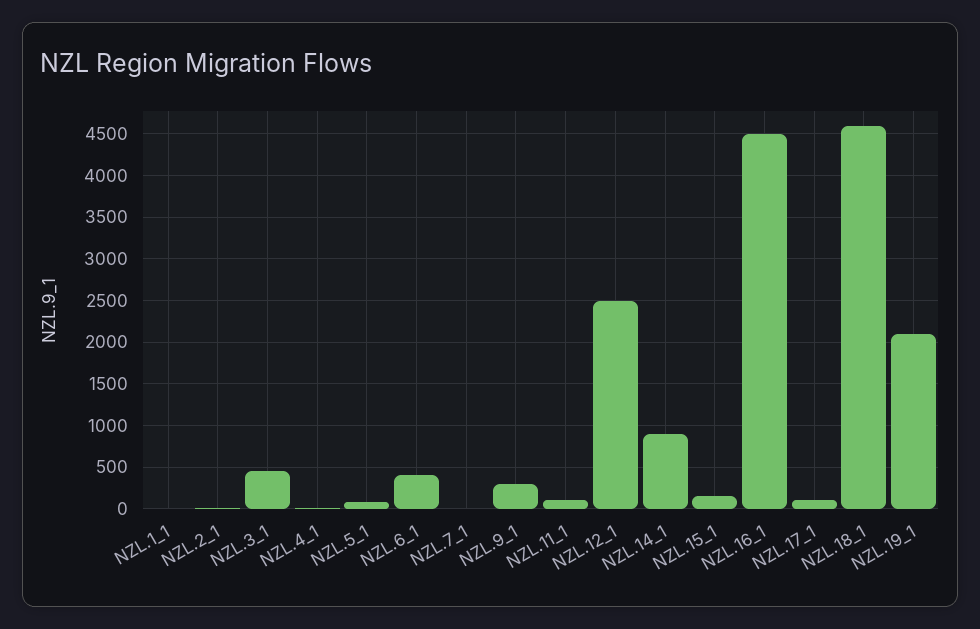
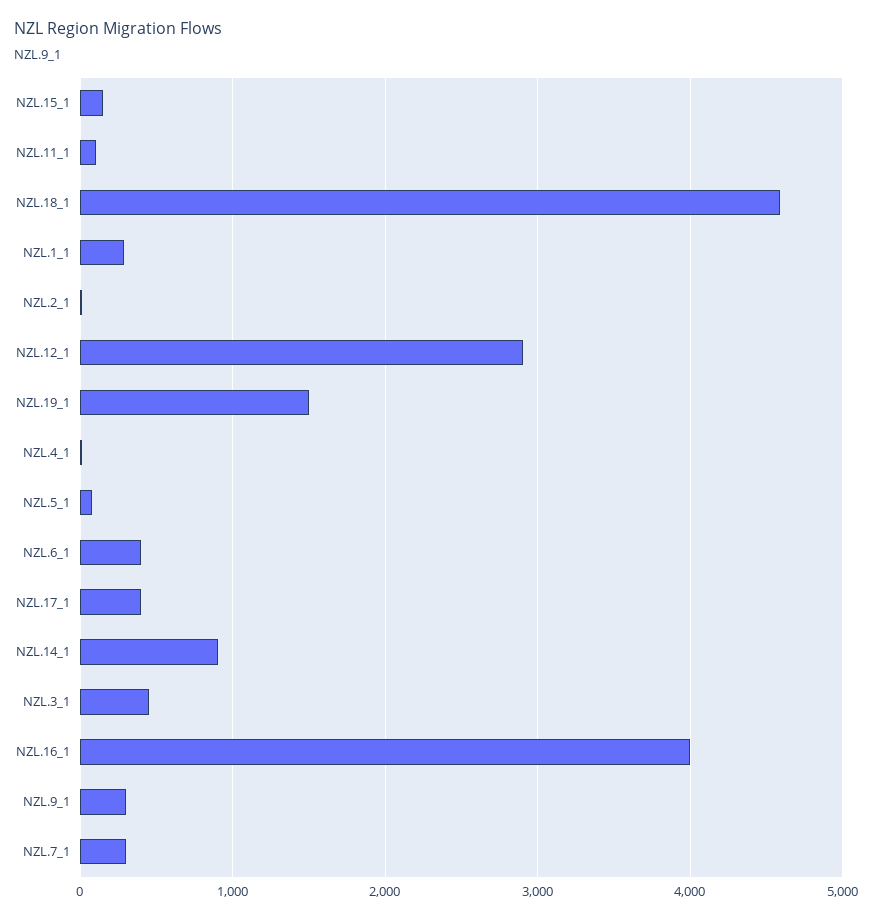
  {
-   "NZL.1_1": 0,
+   "NZL.1_1": 300,
    "NZL.2_1": 0,
    "NZL.3_1": 400,
    "NZL.4_1": 0,
    "NZL.5_1": 100,
    "NZL.6_1": 400,
-   "NZL.7_1": 0,
+   "NZL.7_1": 300,
    "NZL.9_1": 300,
    "NZL.11_1": 100,
-   "NZL.12_1": 2500,
+   "NZL.12_1": 2900,
    "NZL.14_1": 900,
    "NZL.15_1": 200,
-   "NZL.16_1": 4500,
+   "NZL.16_1": 4000,
-   "NZL.17_1": 100,
+   "NZL.17_1": 400,
    "NZL.18_1": 4600,
-   "NZL.19_1": 2100
+   "NZL.19_1": 1500
  }

